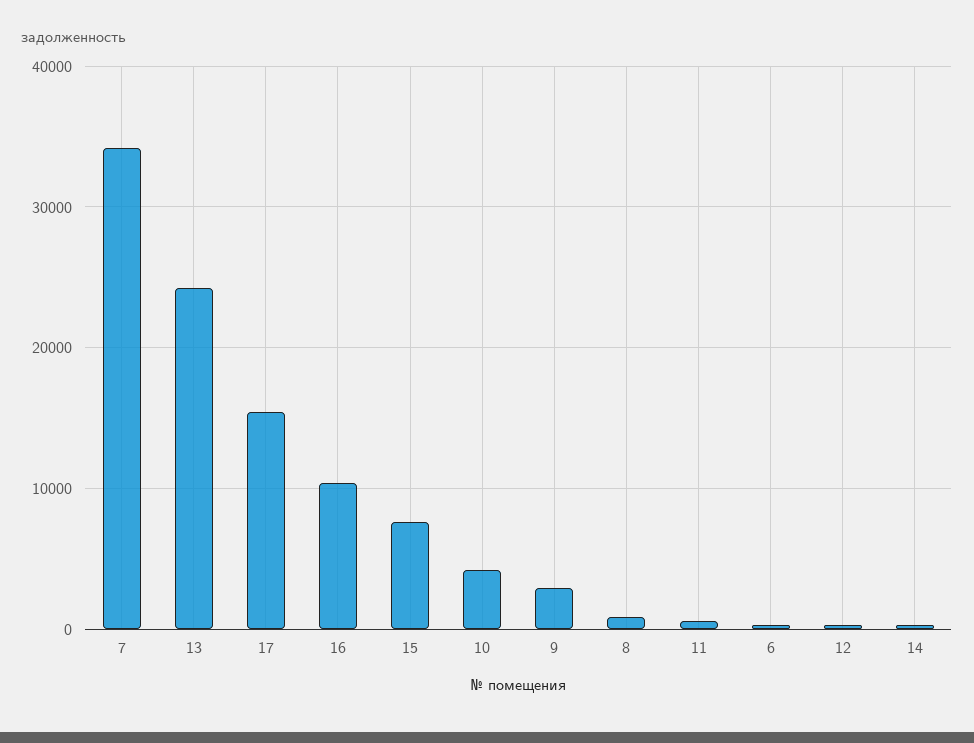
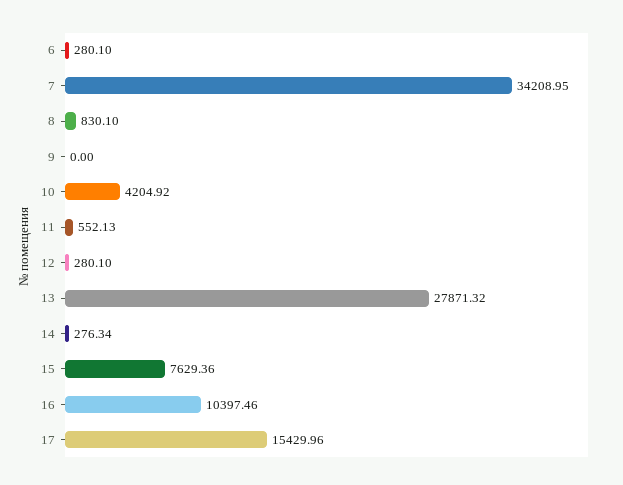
  {
    "7": 34208.95,
-   "13": 24000,
+   "13": 27871.32,
    "17": 15429.96,
    "16": 10397.46,
    "15": 7629.36,
    "10": 4204.92,
-   "9": 3000,
+   "9": 0,
    "8": 830.1,
    "11": 552.13,
    "6": 280.1,
    "12": 280.1,
    "14": 276.34
  }

